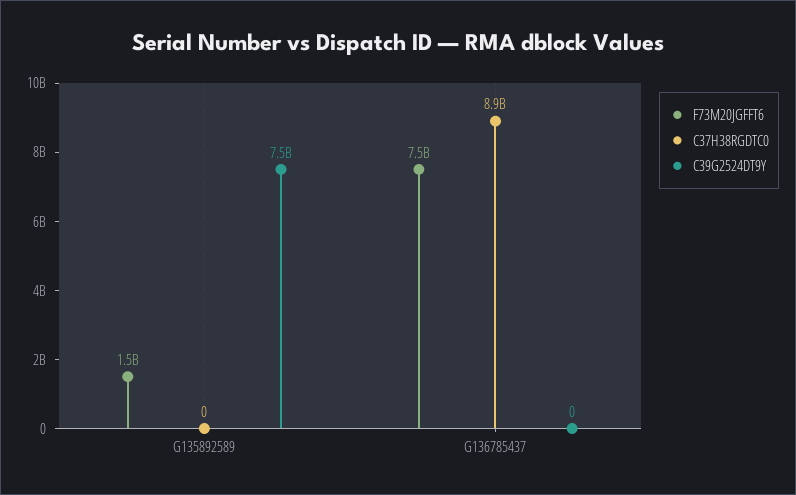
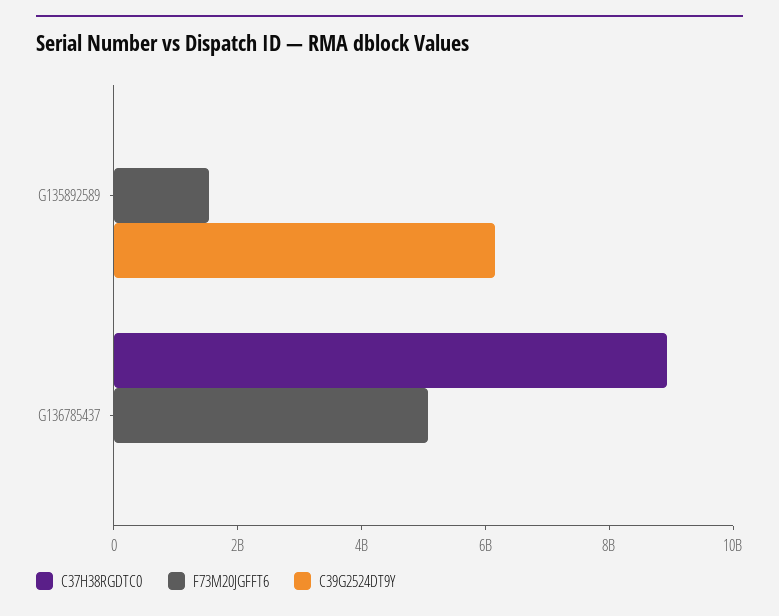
  {
    "F73M20JGFFT6": {
      "G135892589": 1500000000,
-     "G136785437": 7500000000
+     "G136785437": 5000000000
    },
    "C37H38RGDTC0": {
      "G135892589": 0,
      "G136785437": 8900000000
    },
    "C39G2524DT9Y": {
-     "G135892589": 7500000000,
+     "G135892589": 6000000000,
      "G136785437": 0
    }
  }

